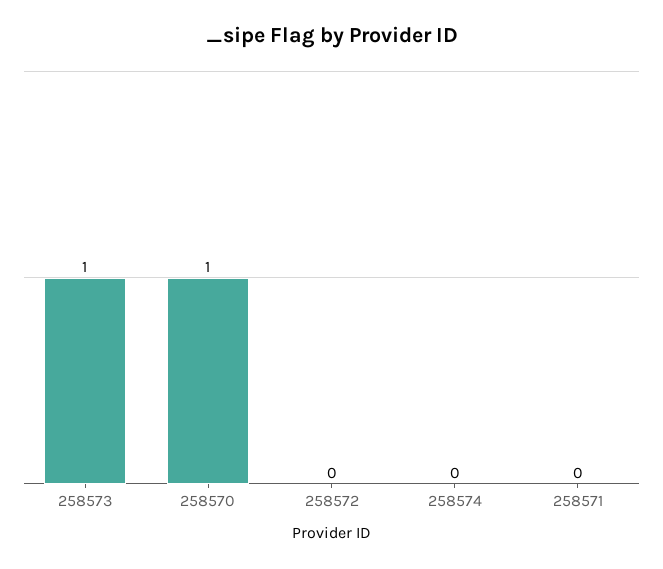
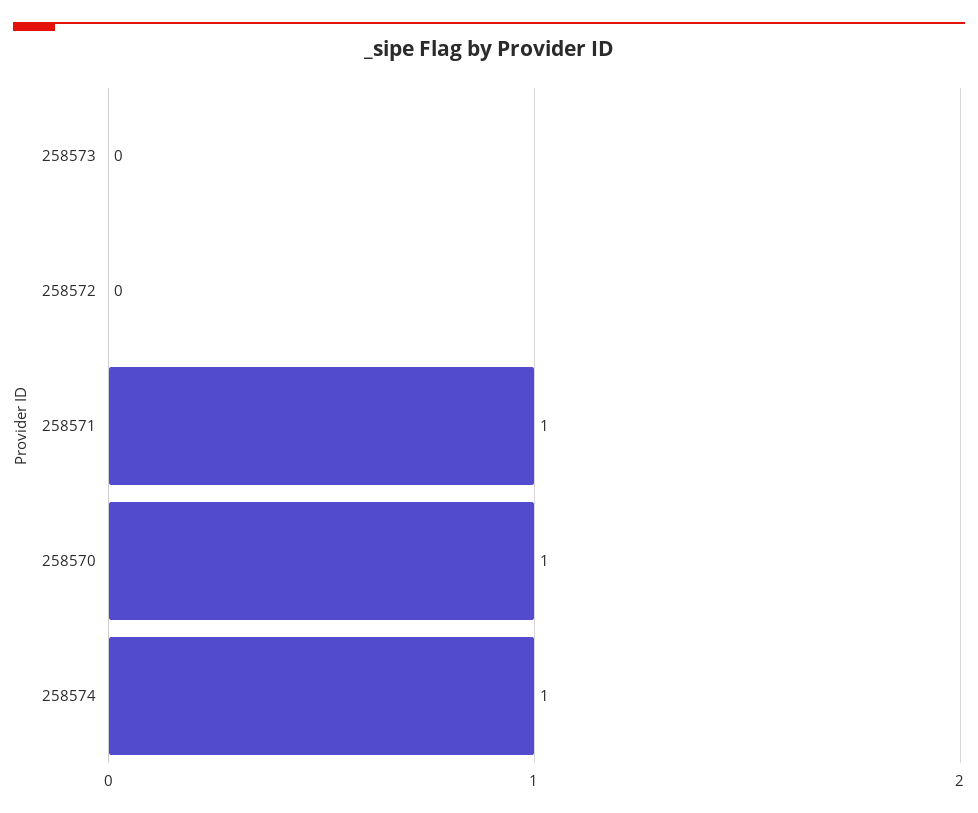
  {
-   "258573": 1,
+   "258573": 0,
    "258570": 1,
    "258572": 0,
-   "258574": 0,
+   "258574": 1,
-   "258571": 0
+   "258571": 1
  }

